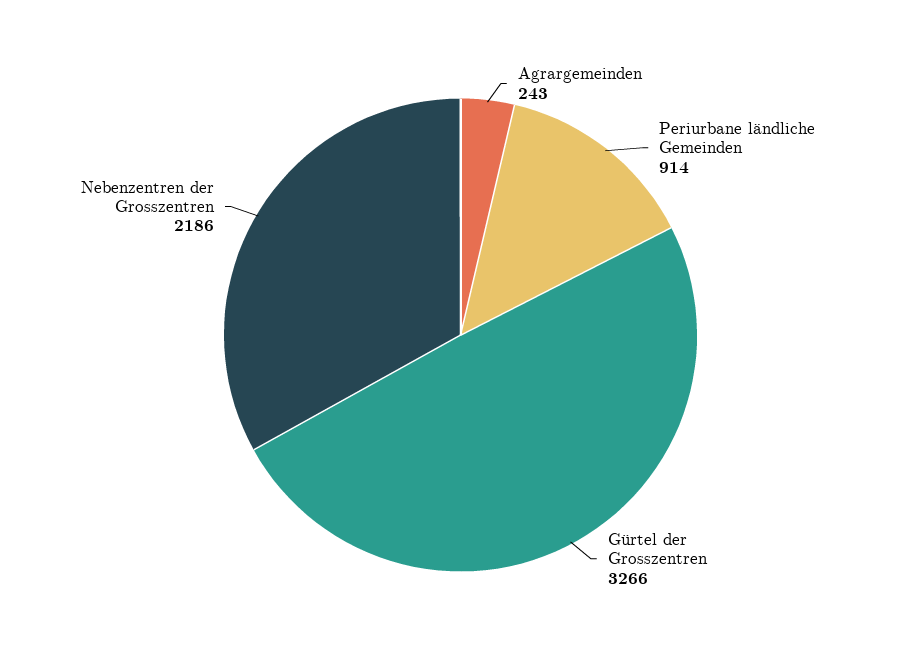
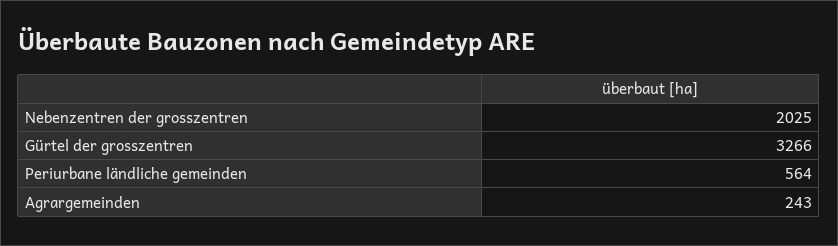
  {
    "Agrargemeinden": 243,
-   "Periurbane ländliche Gemeinden": 914,
+   "Periurbane ländliche Gemeinden": 564,
    "Gürtel der Grosszentren": 3266,
-   "Nebenzentren der Grosszentren": 2186
+   "Nebenzentren der Grosszentren": 2025
  }

